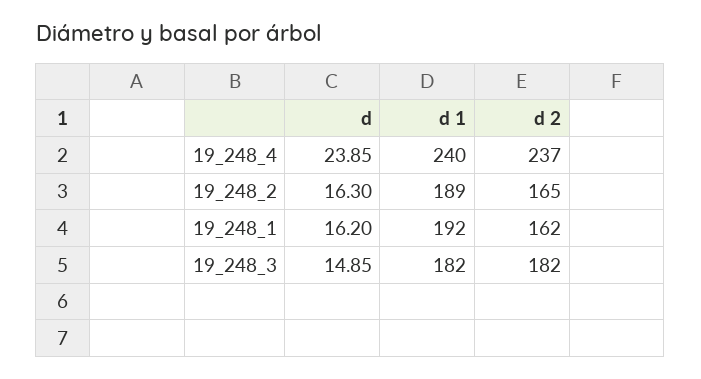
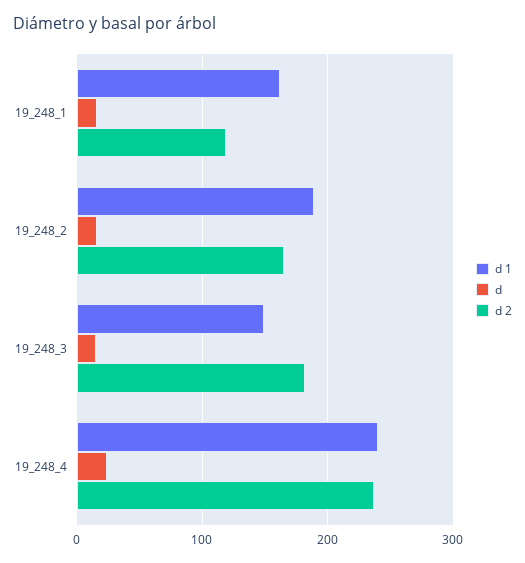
  {
    "d": {
      "19_248_4": 23.85,
      "19_248_2": 16.3,
      "19_248_1": 16.2,
      "19_248_3": 14.85
    },
    "d 1": {
      "19_248_4": 240,
      "19_248_2": 189,
-     "19_248_1": 192,
+     "19_248_1": 160,
-     "19_248_3": 182
+     "19_248_3": 150
    },
    "d 2": {
      "19_248_4": 237,
      "19_248_2": 165,
-     "19_248_1": 162,
+     "19_248_1": 120,
      "19_248_3": 182
    }
  }

